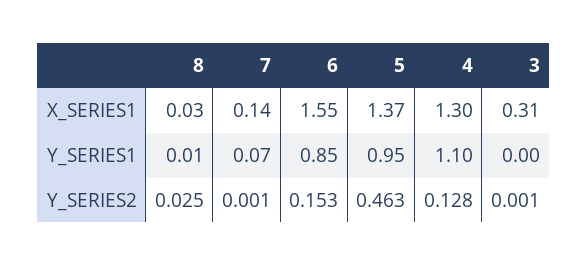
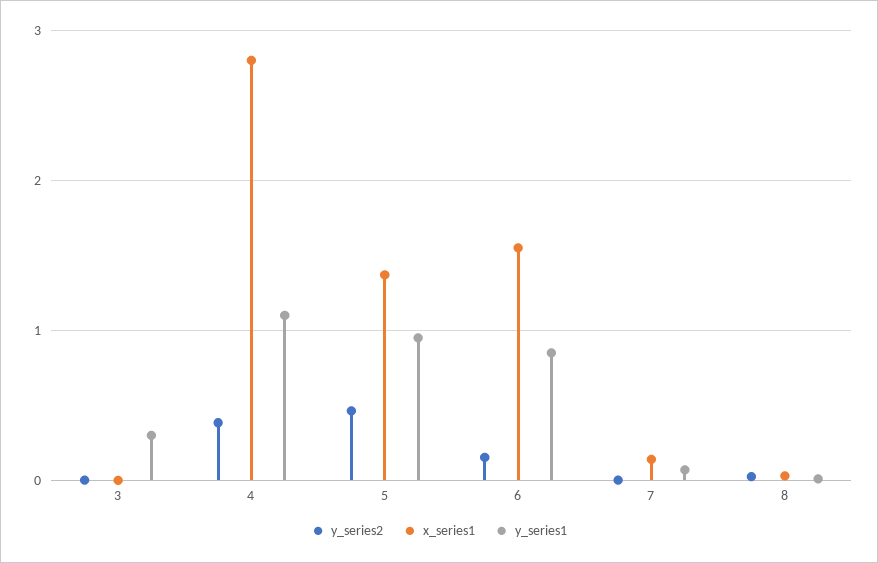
  {
    "X_SERIES1": {
      "8": 0.03,
      "7": 0.14,
      "6": 1.55,
      "5": 1.37,
-     "4": 1.3,
+     "4": 2.8,
-     "3": 0.31
+     "3": 0
    },
    "Y_SERIES1": {
      "8": 0.01,
      "7": 0.07,
      "6": 0.85,
      "5": 0.95,
      "4": 1.1,
-     "3": 0
+     "3": 0.3
    },
    "Y_SERIES2": {
      "8": 0.025,
      "7": 0.001,
      "6": 0.153,
      "5": 0.463,
-     "4": 0.128,
+     "4": 0.4,
      "3": 0.001
    }
  }

